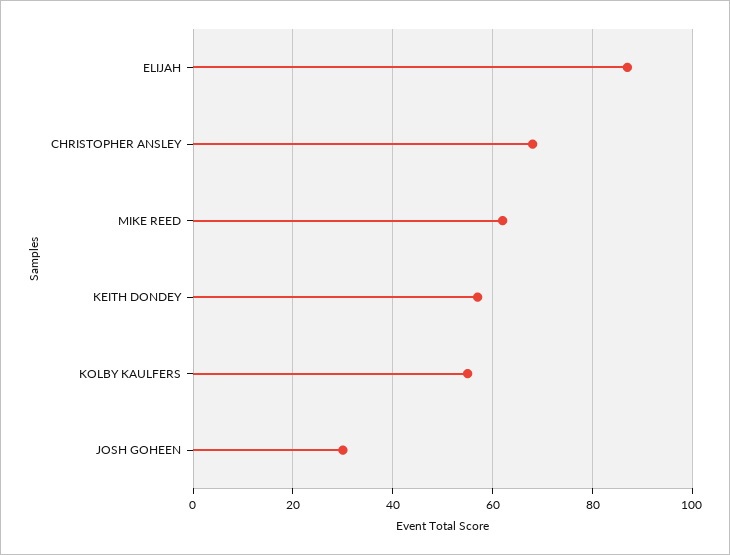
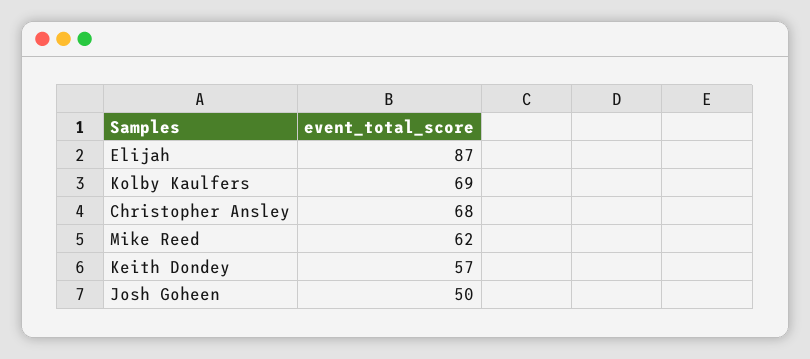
  {
    "ELIJAH": 87,
    "CHRISTOPHER ANSLEY": 68,
    "MIKE REED": 62,
    "KEITH DONDEY": 57,
-   "KOLBY KAULFERS": 55,
+   "KOLBY KAULFERS": 69,
-   "JOSH GOHEEN": 30
+   "JOSH GOHEEN": 50
  }

